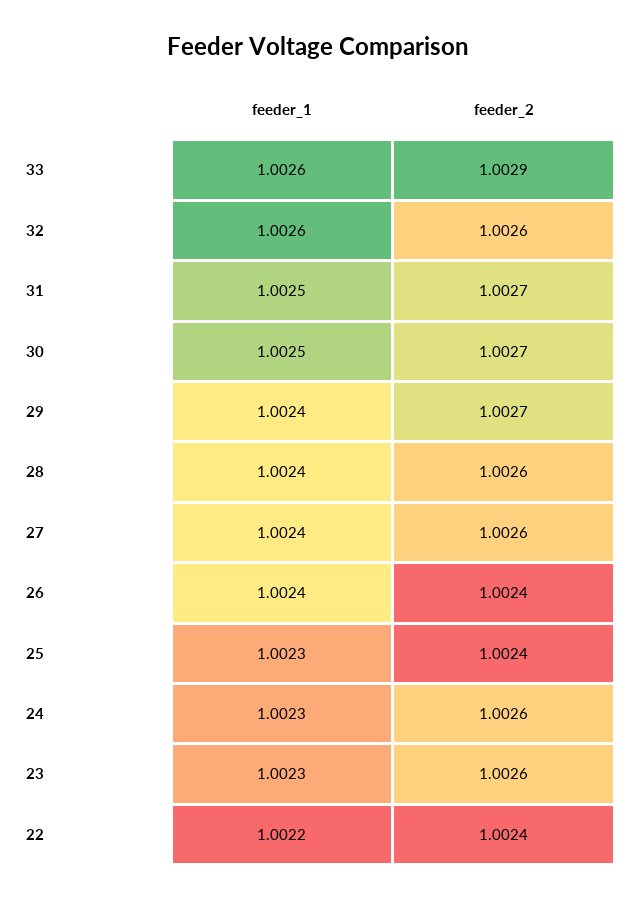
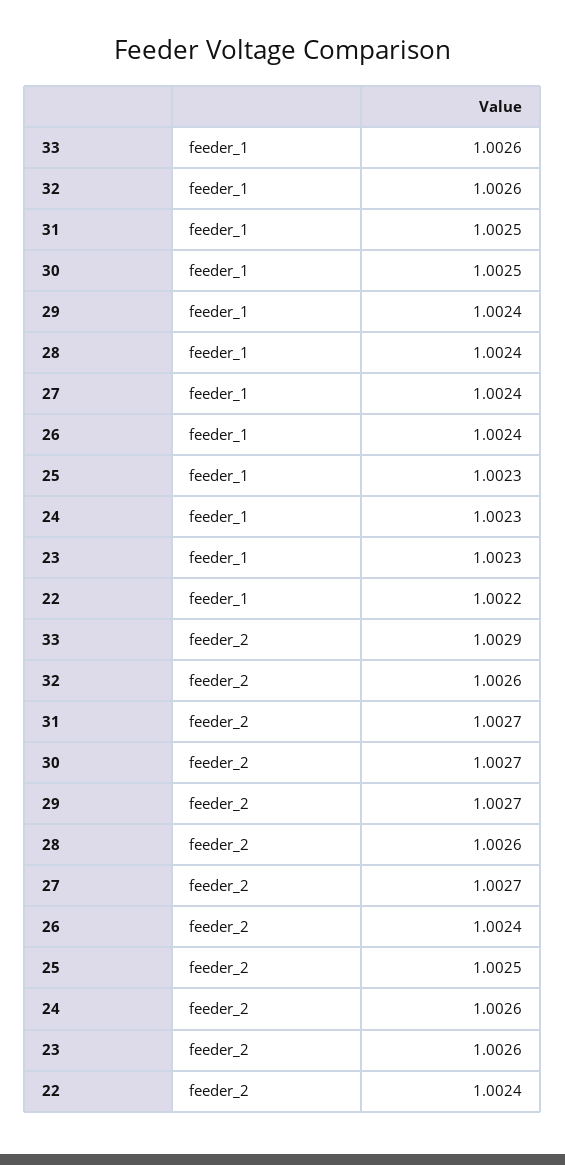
  {
    "feeder_1": {
      "33": 1.0026,
      "32": 1.0026,
      "31": 1.0025,
      "30": 1.0025,
      "29": 1.0024,
      "28": 1.0024,
      "27": 1.0024,
      "26": 1.0024,
      "25": 1.0023,
      "24": 1.0023,
      "23": 1.0023,
      "22": 1.0022
    },
    "feeder_2": {
      "33": 1.0029,
      "32": 1.0026,
      "31": 1.0027,
      "30": 1.0027,
      "29": 1.0027,
      "28": 1.0026,
-     "27": 1.0026,
+     "27": 1.0027,
      "26": 1.0024,
-     "25": 1.0024,
+     "25": 1.0025,
      "24": 1.0026,
      "23": 1.0026,
      "22": 1.0024
    }
  }

